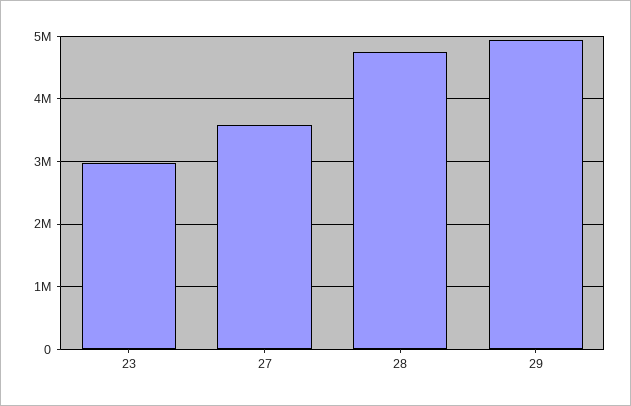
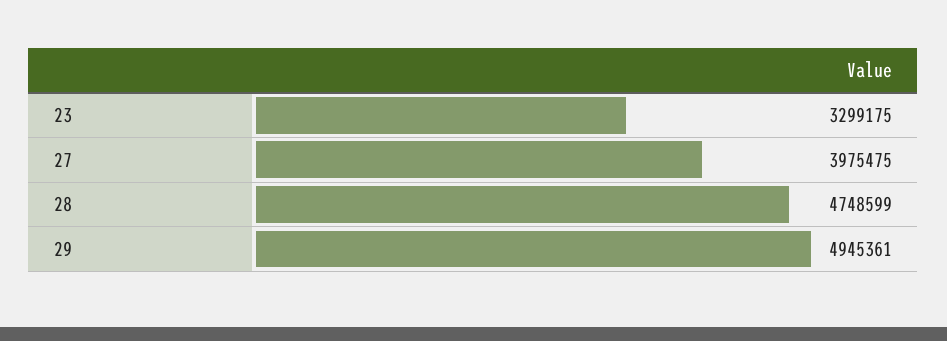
  {
-   "23": 3000000,
+   "23": 3299175,
-   "27": 3600000,
+   "27": 3975475,
    "28": 4748599,
    "29": 4945361
  }

